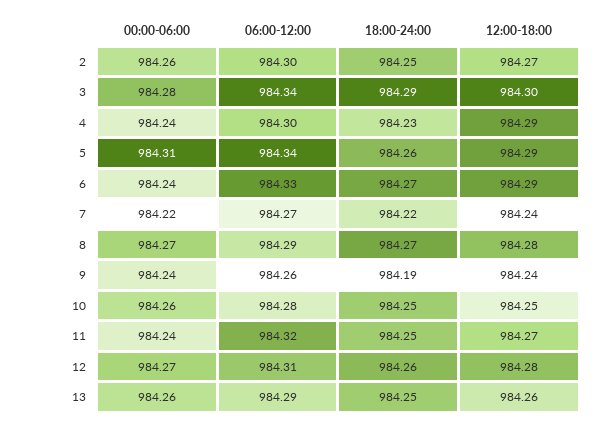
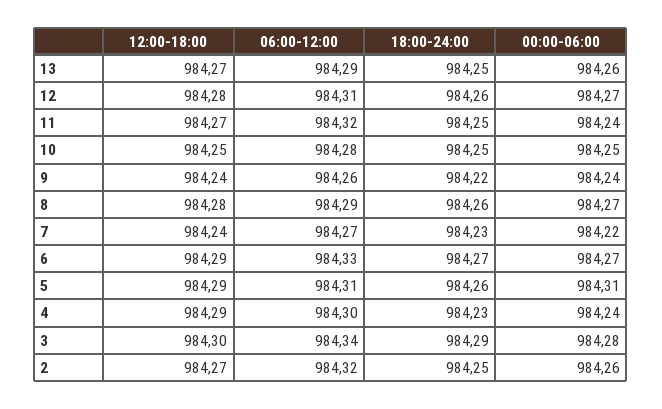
  {
    "00:00-06:00": {
      "2": 984.26,
      "3": 984.28,
      "4": 984.24,
      "5": 984.31,
-     "6": 984.24,
+     "6": 984.27,
      "7": 984.22,
      "8": 984.27,
      "9": 984.24,
-     "10": 984.26,
+     "10": 984.25,
      "11": 984.24,
      "12": 984.27,
      "13": 984.26
    },
    "06:00-12:00": {
-     "2": 984.3,
+     "2": 984.32,
      "3": 984.34,
      "4": 984.3,
-     "5": 984.34,
+     "5": 984.31,
      "6": 984.33,
      "7": 984.27,
      "8": 984.29,
      "9": 984.26,
      "10": 984.28,
      "11": 984.32,
      "12": 984.31,
      "13": 984.29
    },
    "18:00-24:00": {
      "2": 984.25,
      "3": 984.29,
      "4": 984.23,
      "5": 984.26,
      "6": 984.27,
-     "7": 984.22,
+     "7": 984.23,
-     "8": 984.27,
+     "8": 984.26,
-     "9": 984.19,
+     "9": 984.22,
      "10": 984.25,
      "11": 984.25,
      "12": 984.26,
      "13": 984.25
    },
    "12:00-18:00": {
      "2": 984.27,
      "3": 984.3,
      "4": 984.29,
      "5": 984.29,
      "6": 984.29,
      "7": 984.24,
      "8": 984.28,
      "9": 984.24,
      "10": 984.25,
      "11": 984.27,
      "12": 984.28,
-     "13": 984.26
+     "13": 984.27
    }
  }

